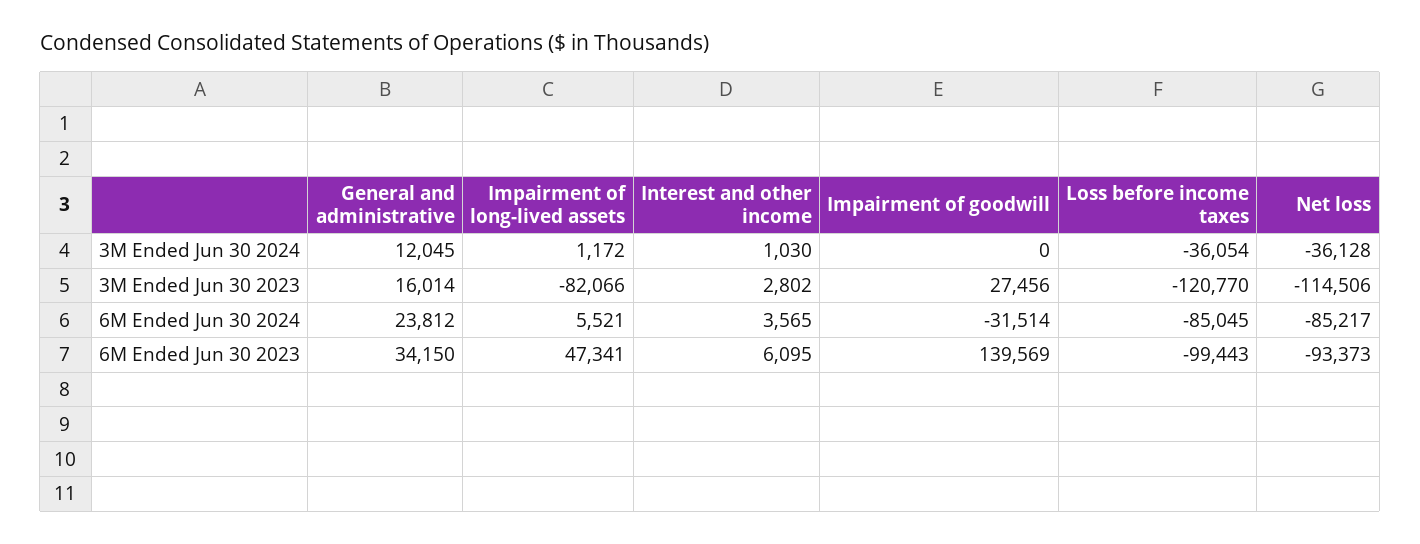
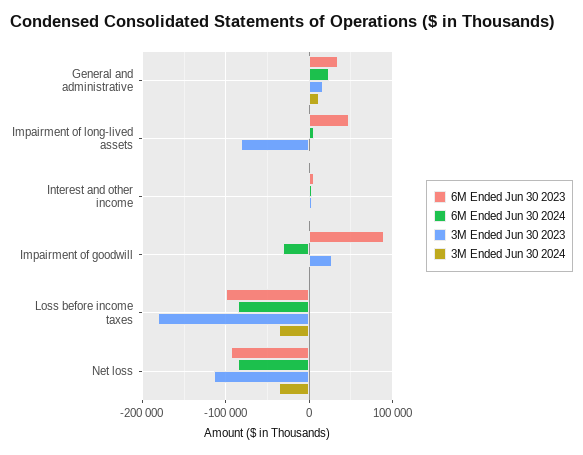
  {
    "3M Ended Jun 30 2024": {
      "General and administrative": 12045,
      "Impairment of long-lived assets": 1172,
      "Interest and other income": 1030,
      "Impairment of goodwill": 0,
      "Loss before income taxes": -36054,
      "Net loss": -36128
    },
    "3M Ended Jun 30 2023": {
      "General and administrative": 16014,
      "Impairment of long-lived assets": -82066,
      "Interest and other income": 2802,
      "Impairment of goodwill": 27456,
-     "Loss before income taxes": -120770,
+     "Loss before income taxes": -180000,
      "Net loss": -114506
    },
    "6M Ended Jun 30 2024": {
      "General and administrative": 23812,
      "Impairment of long-lived assets": 5521,
      "Interest and other income": 3565,
      "Impairment of goodwill": -31514,
      "Loss before income taxes": -85045,
      "Net loss": -85217
    },
    "6M Ended Jun 30 2023": {
      "General and administrative": 34150,
      "Impairment of long-lived assets": 47341,
      "Interest and other income": 6095,
-     "Impairment of goodwill": 139569,
+     "Impairment of goodwill": 90000,
      "Loss before income taxes": -99443,
      "Net loss": -93373
    }
  }

